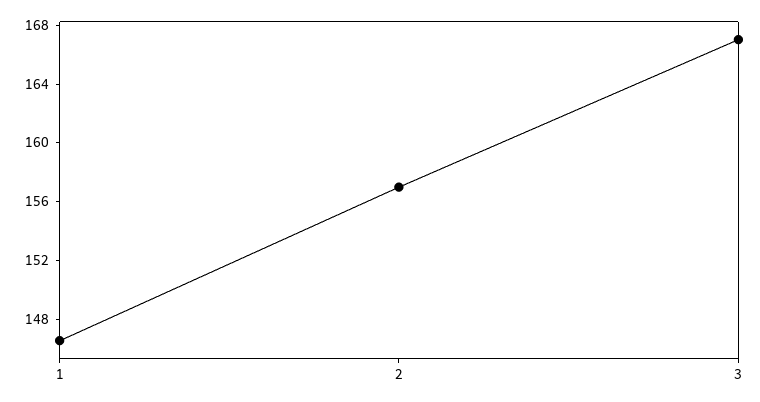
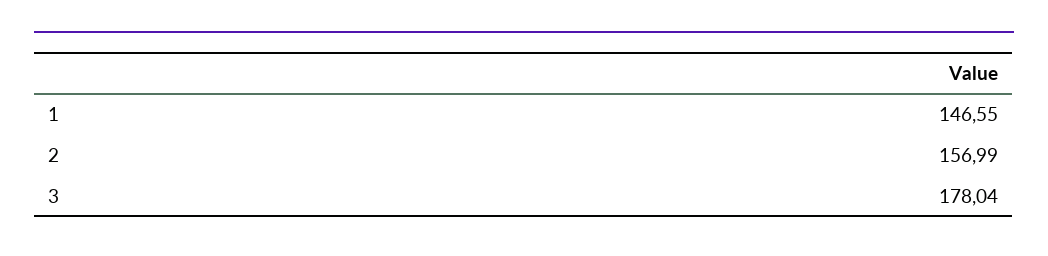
  {
    "1": 146.55,
    "2": 156.99,
-   "3": 167
+   "3": 178.04
  }

